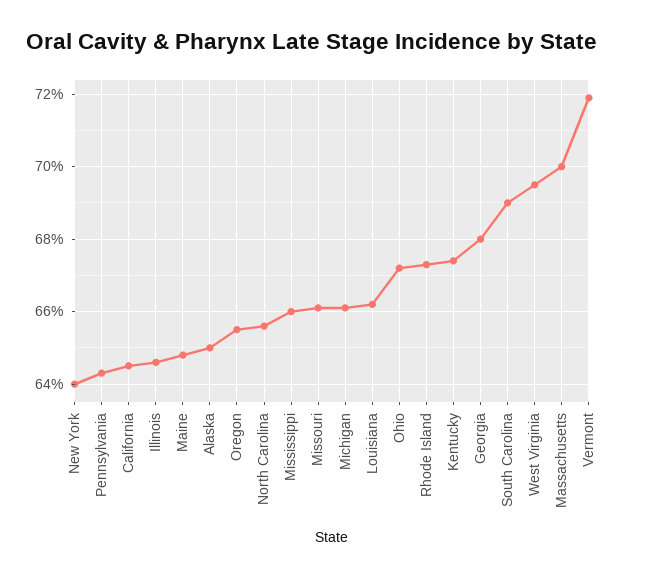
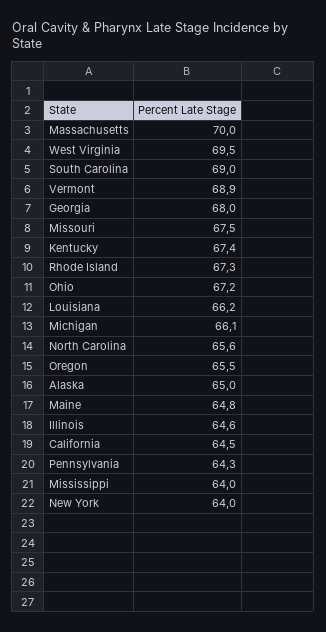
  {
    "New York": 64,
    "Pennsylvania": 64.3,
    "California": 64.5,
    "Illinois": 64.6,
    "Maine": 64.8,
    "Alaska": 65,
    "Oregon": 65.5,
    "North Carolina": 65.6,
-   "Mississippi": 66,
+   "Mississippi": 64,
-   "Missouri": 66,
+   "Missouri": 67.5,
    "Michigan": 66.1,
    "Louisiana": 66.2,
    "Ohio": 67.2,
    "Rhode Island": 67.3,
    "Kentucky": 67.4,
    "Georgia": 68,
    "South Carolina": 69,
    "West Virginia": 69.5,
    "Massachusetts": 70,
-   "Vermont": 72
+   "Vermont": 68.9
  }

